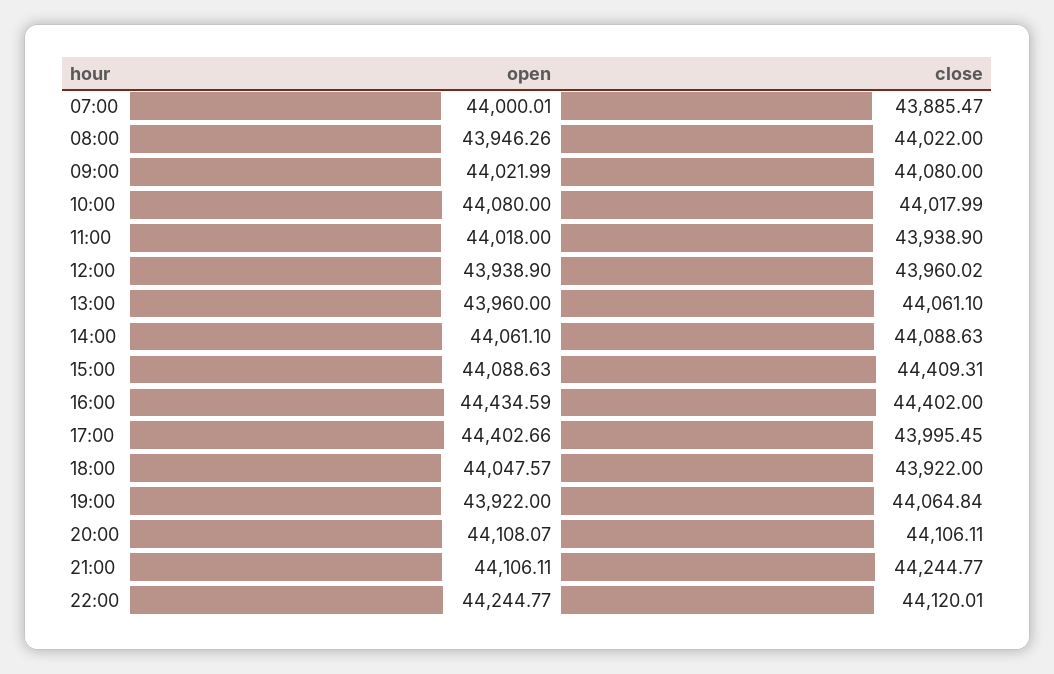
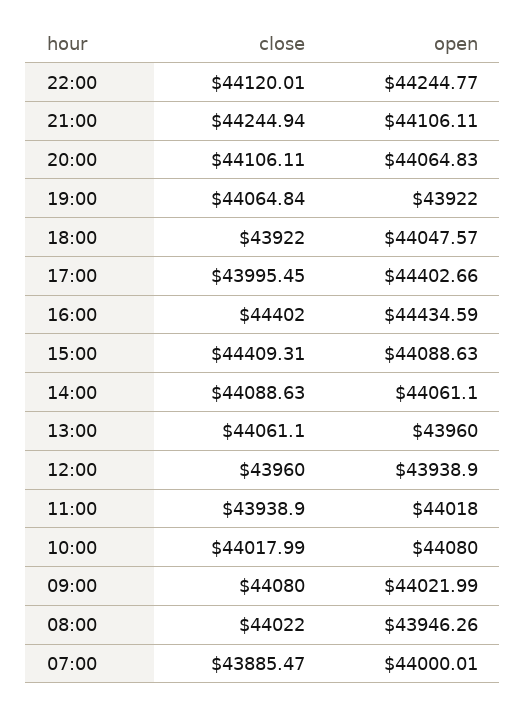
  {
    "open": {
      "07:00": 44000.01,
      "08:00": 43946.26,
      "09:00": 44021.99,
      "10:00": 44080,
      "11:00": 44018,
      "12:00": 43938.9,
      "13:00": 43960,
      "14:00": 44061.1,
      "15:00": 44088.63,
      "16:00": 44434.59,
      "17:00": 44402.66,
      "18:00": 44047.57,
      "19:00": 43922,
-     "20:00": 44108.07,
+     "20:00": 44064.83,
      "21:00": 44106.11,
      "22:00": 44244.77
    },
    "close": {
      "07:00": 43885.47,
      "08:00": 44022,
      "09:00": 44080,
      "10:00": 44017.99,
      "11:00": 43938.9,
-     "12:00": 43960.02,
+     "12:00": 43960,
      "13:00": 44061.1,
      "14:00": 44088.63,
      "15:00": 44409.31,
      "16:00": 44402,
      "17:00": 43995.45,
      "18:00": 43922,
      "19:00": 44064.84,
      "20:00": 44106.11,
-     "21:00": 44244.77,
+     "21:00": 44244.94,
      "22:00": 44120.01
    }
  }

